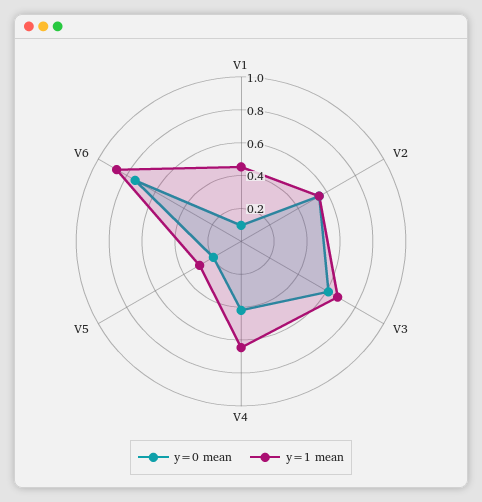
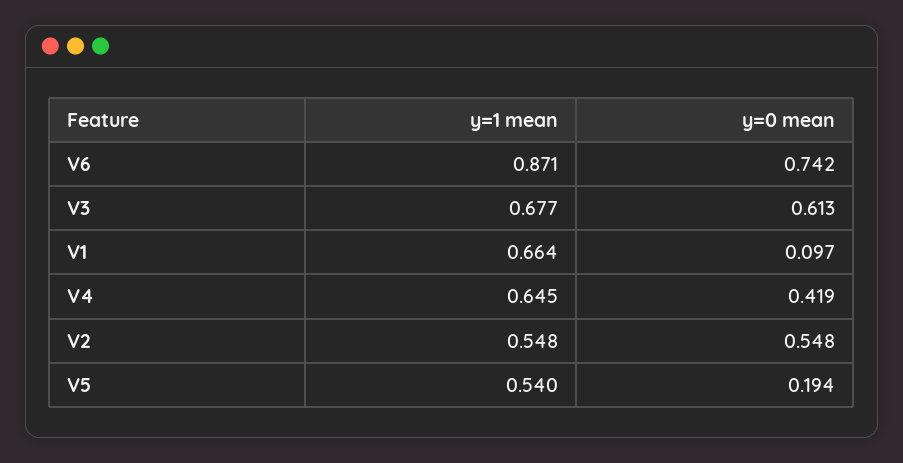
  {
    "y=0 mean": {
      "V1": 0.097,
      "V2": 0.548,
      "V3": 0.613,
      "V4": 0.419,
      "V5": 0.194,
      "V6": 0.742
    },
    "y=1 mean": {
-     "V1": 0.45,
+     "V1": 0.664,
      "V2": 0.548,
      "V3": 0.677,
      "V4": 0.645,
-     "V5": 0.3,
+     "V5": 0.54,
      "V6": 0.871
    }
  }

